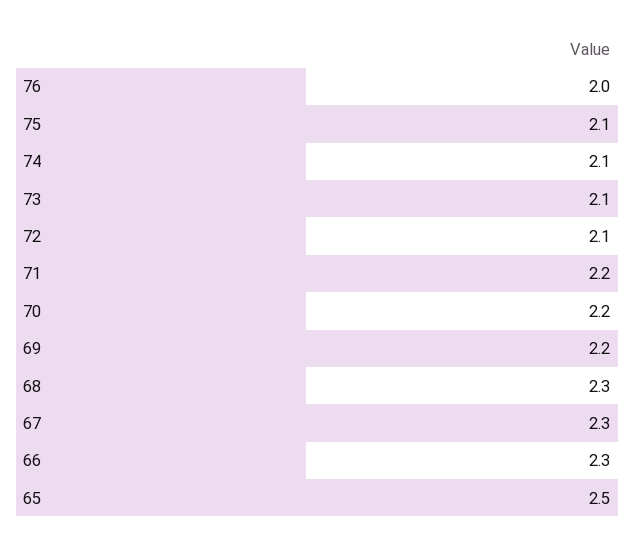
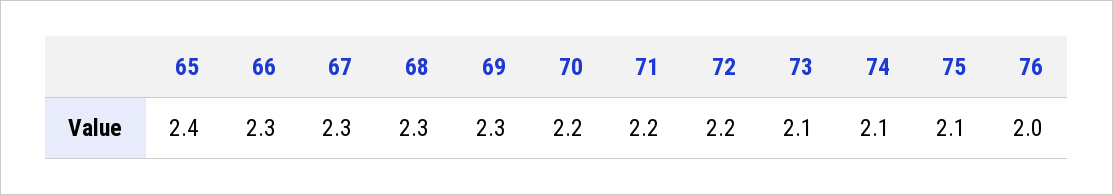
  {
    "76": 2,
    "75": 2.1,
    "74": 2.1,
    "73": 2.1,
-   "72": 2.1,
+   "72": 2.2,
    "71": 2.2,
    "70": 2.2,
-   "69": 2.2,
+   "69": 2.3,
    "68": 2.3,
    "67": 2.3,
    "66": 2.3,
-   "65": 2.5
+   "65": 2.4
  }

